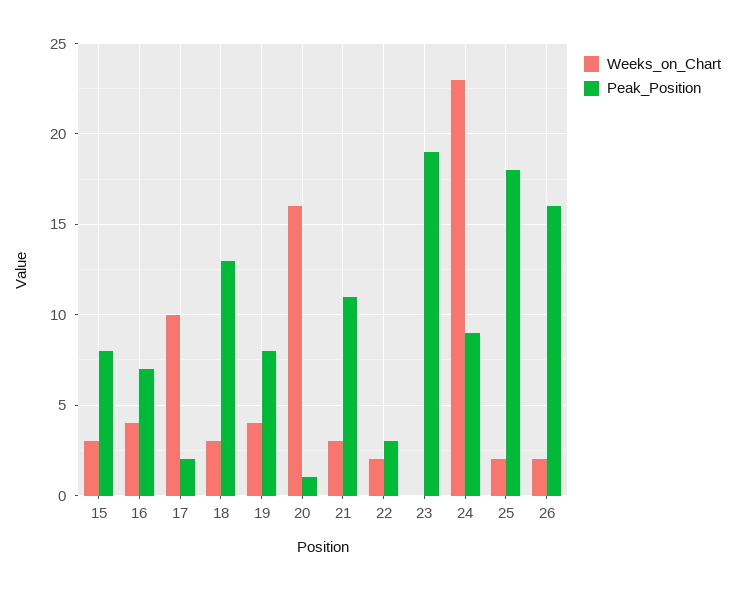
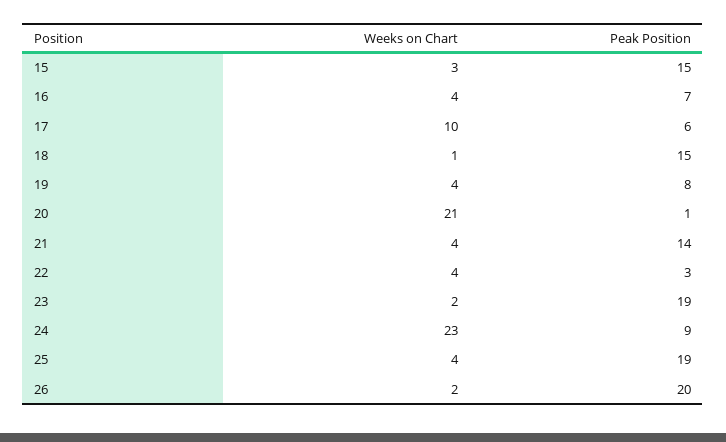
  {
    "Weeks_on_Chart": {
      "15": 3,
      "16": 4,
      "17": 10,
-     "18": 3,
+     "18": 1,
      "19": 4,
-     "20": 16,
+     "20": 21,
-     "21": 3,
+     "21": 4,
-     "22": 2,
+     "22": 4,
-     "23": 0,
+     "23": 2,
      "24": 23,
-     "25": 2,
+     "25": 4,
      "26": 2
    },
    "Peak_Position": {
-     "15": 8,
+     "15": 15,
      "16": 7,
-     "17": 2,
+     "17": 6,
-     "18": 13,
+     "18": 15,
      "19": 8,
      "20": 1,
-     "21": 11,
+     "21": 14,
      "22": 3,
      "23": 19,
      "24": 9,
-     "25": 18,
+     "25": 19,
-     "26": 16
+     "26": 20
    }
  }

